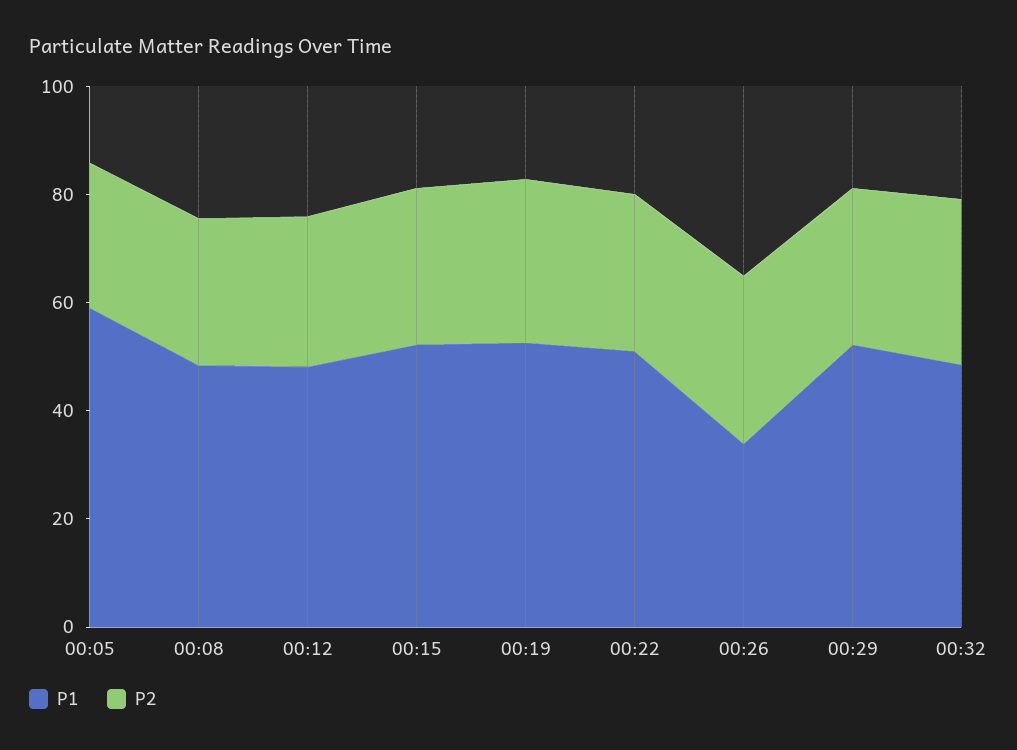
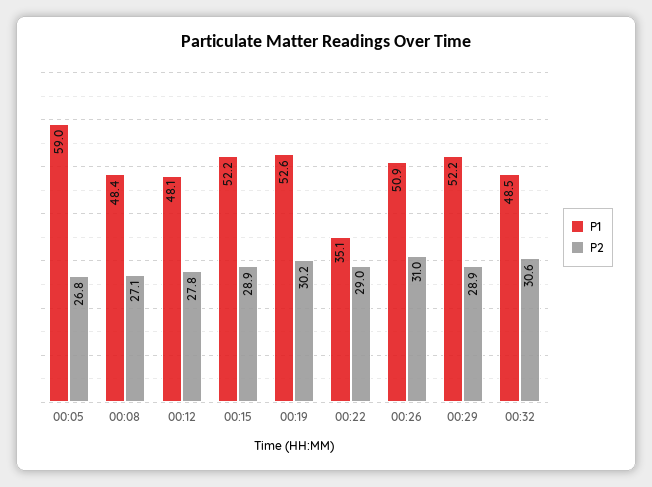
  {
    "P1": {
      "00:05": 59,
      "00:08": 48.4,
      "00:12": 48.1,
      "00:15": 52.2,
      "00:19": 52.6,
-     "00:22": 50,
+     "00:22": 35.1,
-     "00:26": 35,
+     "00:26": 50.9,
      "00:29": 52.2,
      "00:32": 48.5
    },
    "P2": {
      "00:05": 26.8,
      "00:08": 27.1,
      "00:12": 27.8,
      "00:15": 28.9,
      "00:19": 30.2,
      "00:22": 29,
      "00:26": 31,
      "00:29": 28.9,
      "00:32": 30.6
    }
  }

